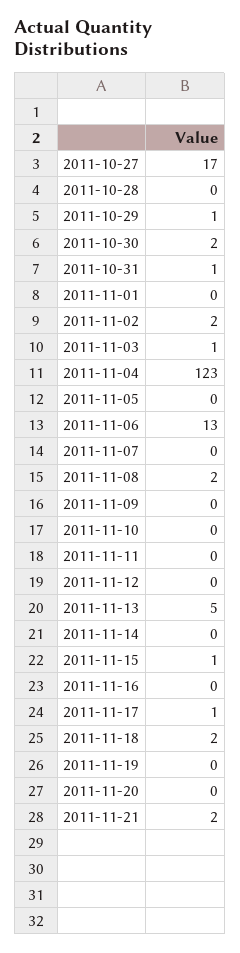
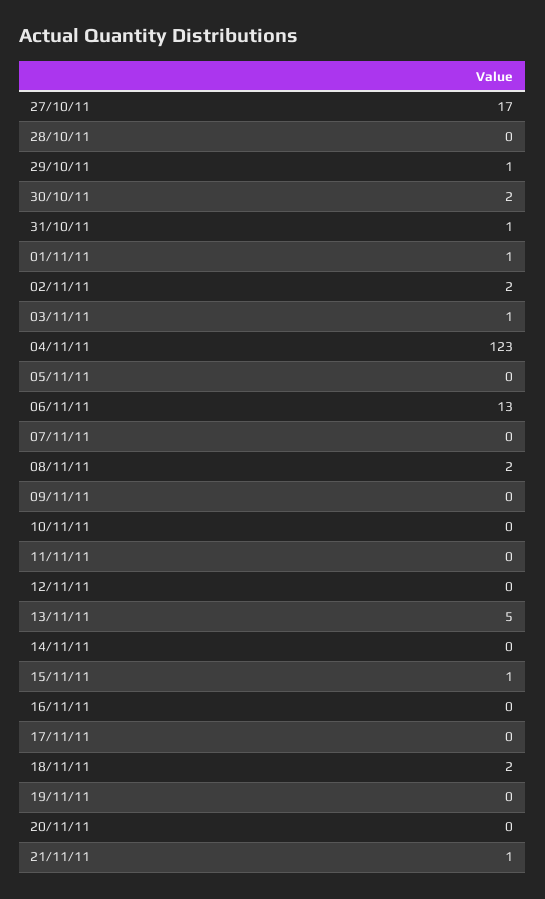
  {
    "2011-10-27": 17,
    "2011-10-28": 0,
    "2011-10-29": 1,
    "2011-10-30": 2,
    "2011-10-31": 1,
-   "2011-11-01": 0,
+   "2011-11-01": 1,
    "2011-11-02": 2,
    "2011-11-03": 1,
    "2011-11-04": 123,
    "2011-11-05": 0,
    "2011-11-06": 13,
    "2011-11-07": 0,
    "2011-11-08": 2,
    "2011-11-09": 0,
    "2011-11-10": 0,
    "2011-11-11": 0,
    "2011-11-12": 0,
    "2011-11-13": 5,
    "2011-11-14": 0,
    "2011-11-15": 1,
    "2011-11-16": 0,
-   "2011-11-17": 1,
+   "2011-11-17": 0,
    "2011-11-18": 2,
    "2011-11-19": 0,
    "2011-11-20": 0,
-   "2011-11-21": 2
+   "2011-11-21": 1
  }

